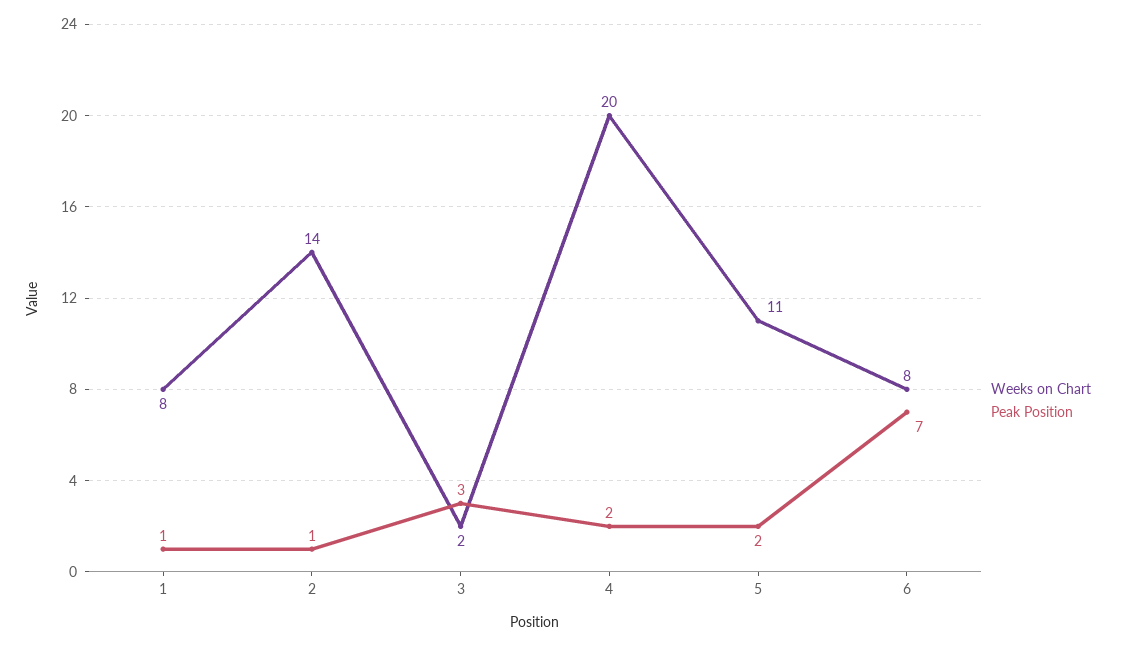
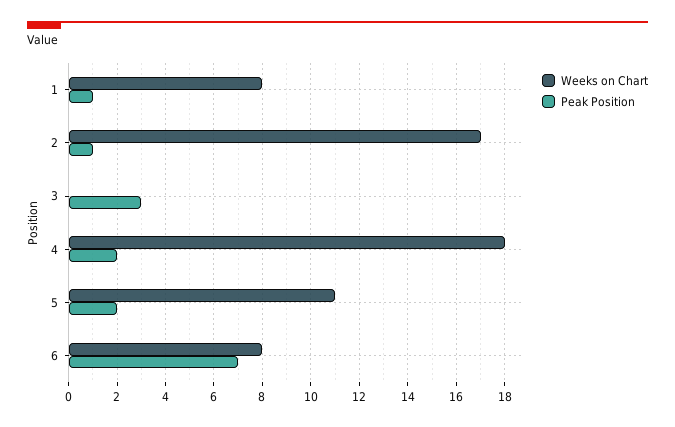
  {
    "Weeks on Chart": {
      "1": 8,
-     "2": 14,
+     "2": 17,
-     "3": 2,
+     "3": 0,
-     "4": 20,
+     "4": 18,
      "5": 11,
      "6": 8
    },
    "Peak Position": {
      "1": 1,
      "2": 1,
      "3": 3,
      "4": 2,
      "5": 2,
      "6": 7
    }
  }

